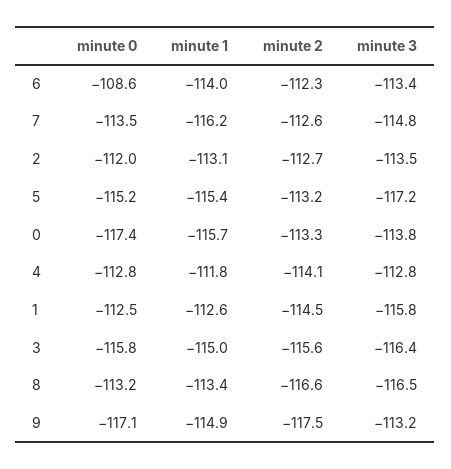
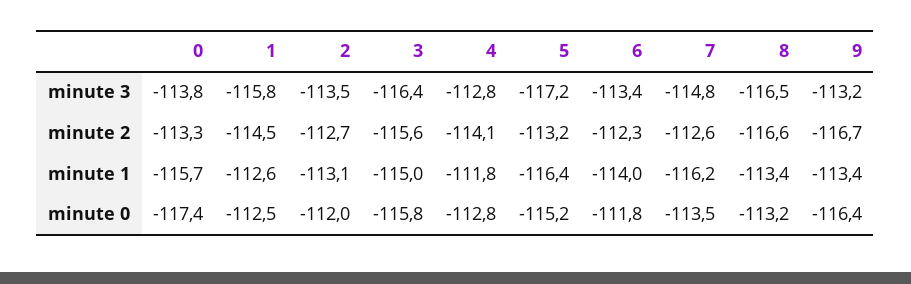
  {
    "minute 0": {
-     "6": -108.6,
+     "6": -111.8,
      "7": -113.5,
      "2": -112,
      "5": -115.2,
      "0": -117.4,
      "4": -112.8,
      "1": -112.5,
      "3": -115.8,
      "8": -113.2,
-     "9": -117.1
+     "9": -116.4
    },
    "minute 1": {
      "6": -114,
      "7": -116.2,
      "2": -113.1,
-     "5": -115.4,
+     "5": -116.4,
      "0": -115.7,
      "4": -111.8,
      "1": -112.6,
      "3": -115,
      "8": -113.4,
-     "9": -114.9
+     "9": -113.4
    },
    "minute 2": {
      "6": -112.3,
      "7": -112.6,
      "2": -112.7,
      "5": -113.2,
      "0": -113.3,
      "4": -114.1,
      "1": -114.5,
      "3": -115.6,
      "8": -116.6,
-     "9": -117.5
+     "9": -116.7
    },
    "minute 3": {
      "6": -113.4,
      "7": -114.8,
      "2": -113.5,
      "5": -117.2,
      "0": -113.8,
      "4": -112.8,
      "1": -115.8,
      "3": -116.4,
      "8": -116.5,
      "9": -113.2
    }
  }

